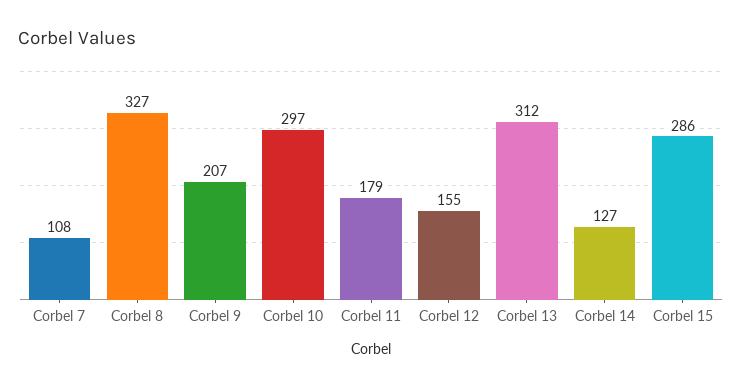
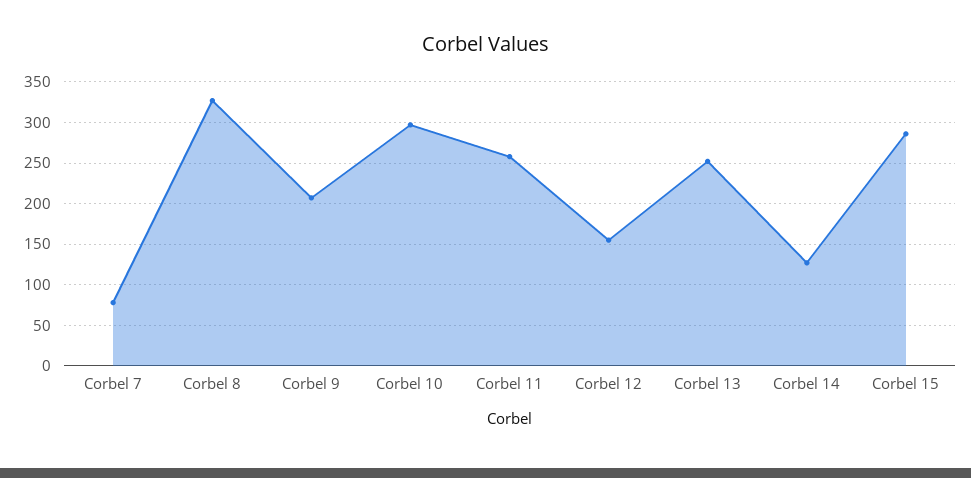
  {
-   "Corbel 7": 108,
+   "Corbel 7": 80,
    "Corbel 8": 327,
    "Corbel 9": 207,
    "Corbel 10": 297,
-   "Corbel 11": 179,
+   "Corbel 11": 260,
    "Corbel 12": 155,
-   "Corbel 13": 312,
+   "Corbel 13": 250,
    "Corbel 14": 127,
    "Corbel 15": 286
  }

